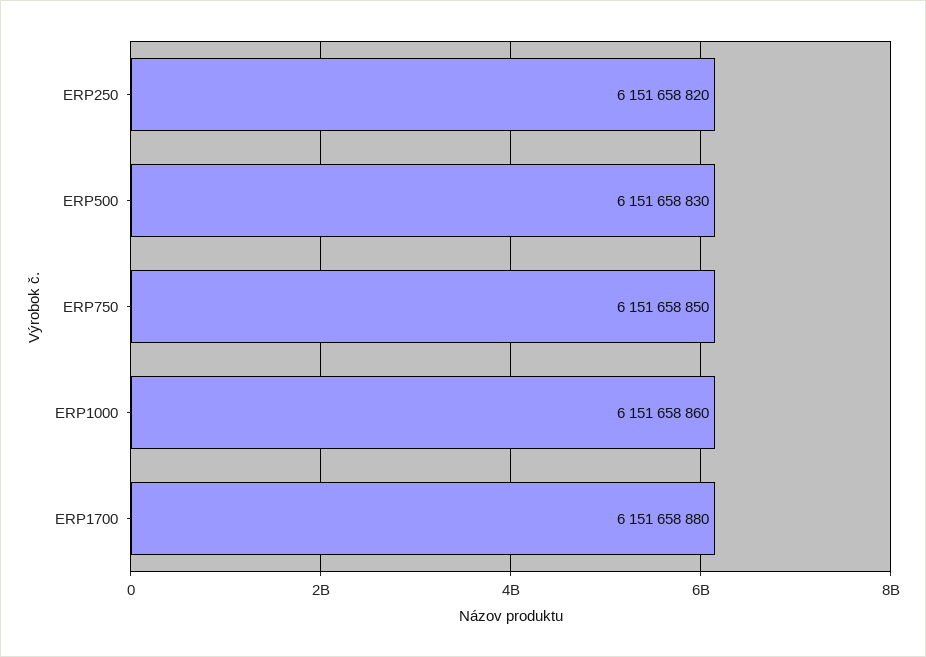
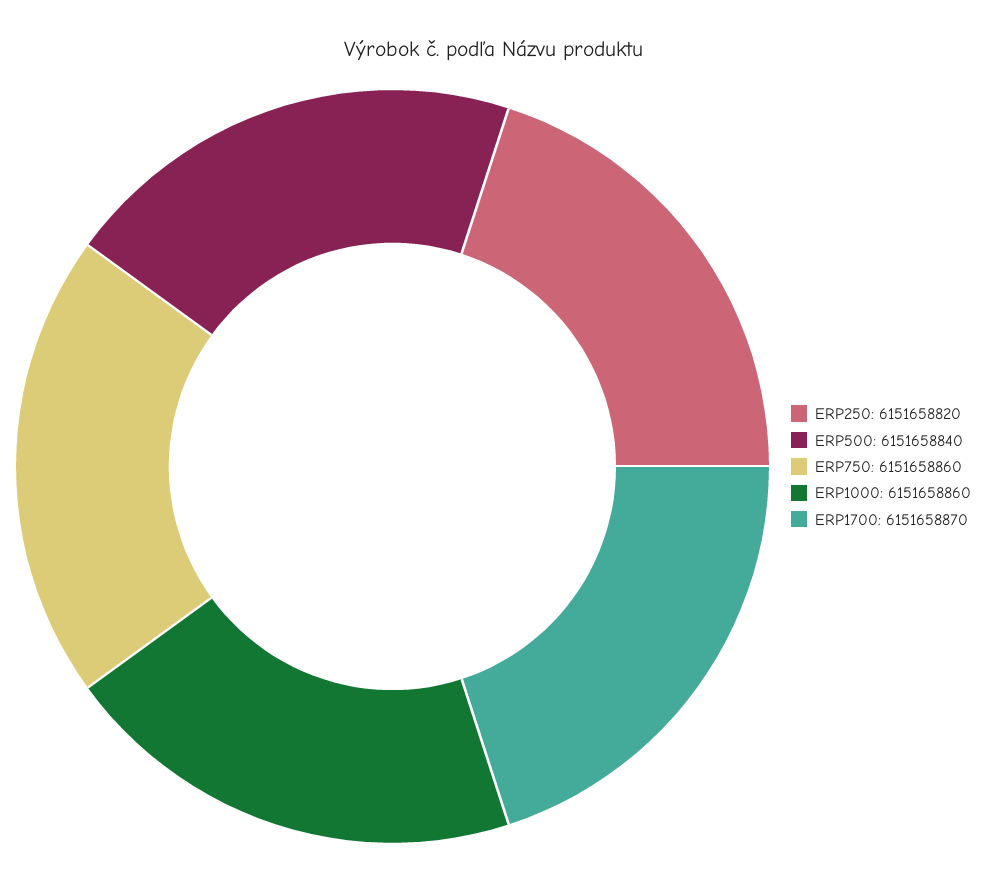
  {
    "ERP250": 6151658820,
-   "ERP500": 6151658830,
+   "ERP500": 6151658840,
-   "ERP750": 6151658850,
+   "ERP750": 6151658860,
    "ERP1000": 6151658860,
-   "ERP1700": 6151658880
+   "ERP1700": 6151658870
  }

